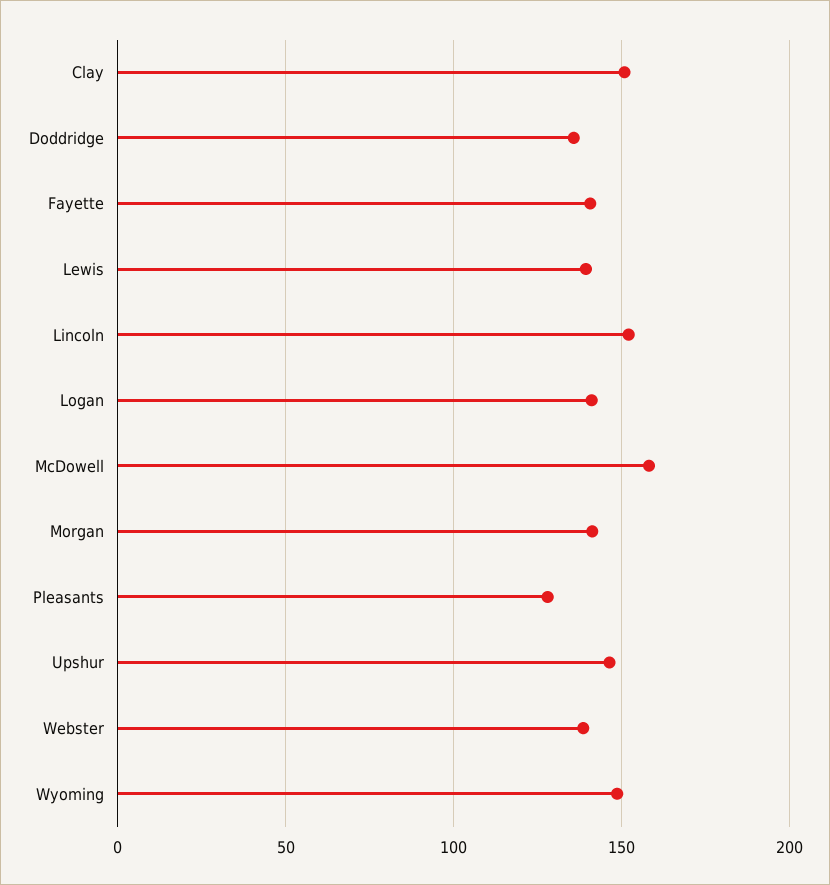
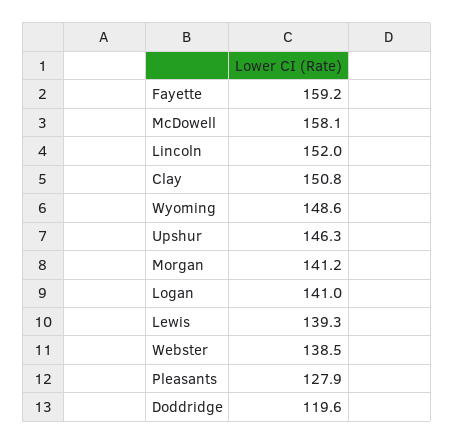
  {
    "Clay": 150.8,
-   "Doddridge": 135,
+   "Doddridge": 119.6,
-   "Fayette": 140,
+   "Fayette": 159.2,
    "Lewis": 139.3,
    "Lincoln": 152,
    "Logan": 141,
    "McDowell": 158.1,
    "Morgan": 141.2,
    "Pleasants": 127.9,
    "Upshur": 146.3,
    "Webster": 138.5,
    "Wyoming": 148.6
  }

